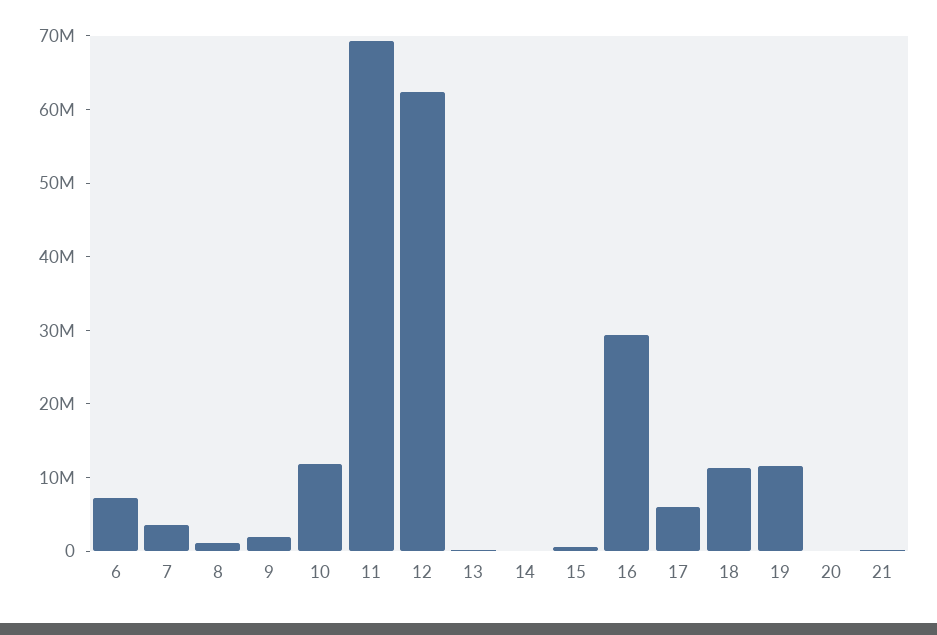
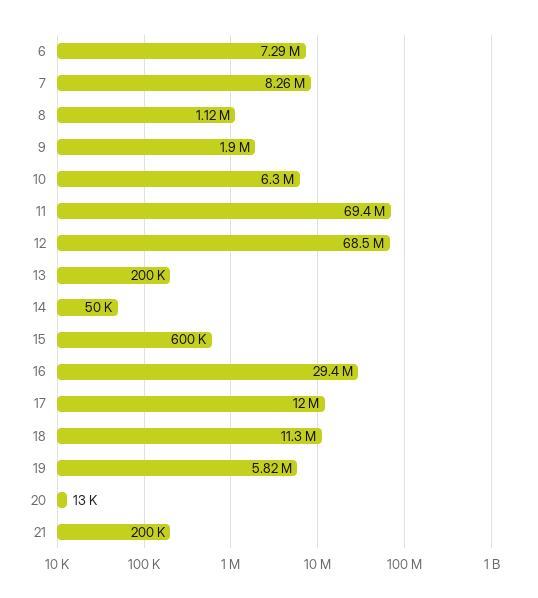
  {
    "6": 7290000,
-   "7": 4000000,
+   "7": 8260000,
    "8": 1120000,
    "9": 1900000,
-   "10": 12000000,
+   "10": 6300000,
    "11": 69400000,
-   "12": 62000000,
+   "12": 68500000,
    "13": 200000,
    "14": 50000,
    "15": 600000,
    "16": 29400000,
-   "17": 6000000,
+   "17": 12000000,
    "18": 11300000,
-   "19": 12000000,
+   "19": 5820000,
    "20": 13000,
    "21": 200000
  }

